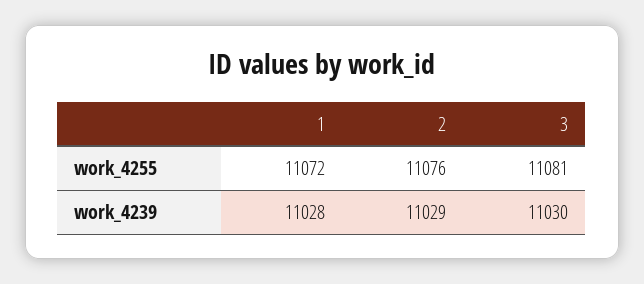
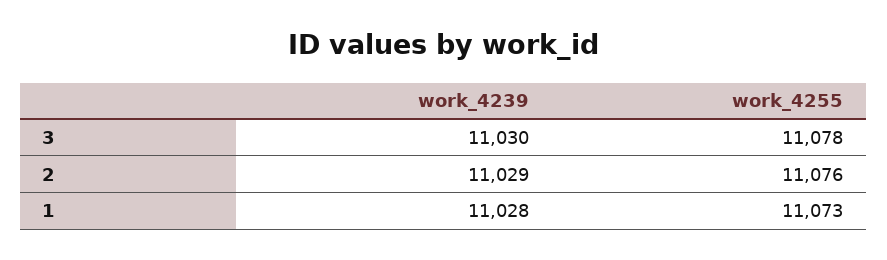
  {
    "1": {
-     "work_4255": 11072,
+     "work_4255": 11073,
      "work_4239": 11028
    },
    "2": {
      "work_4255": 11076,
      "work_4239": 11029
    },
    "3": {
-     "work_4255": 11081,
+     "work_4255": 11078,
      "work_4239": 11030
    }
  }

